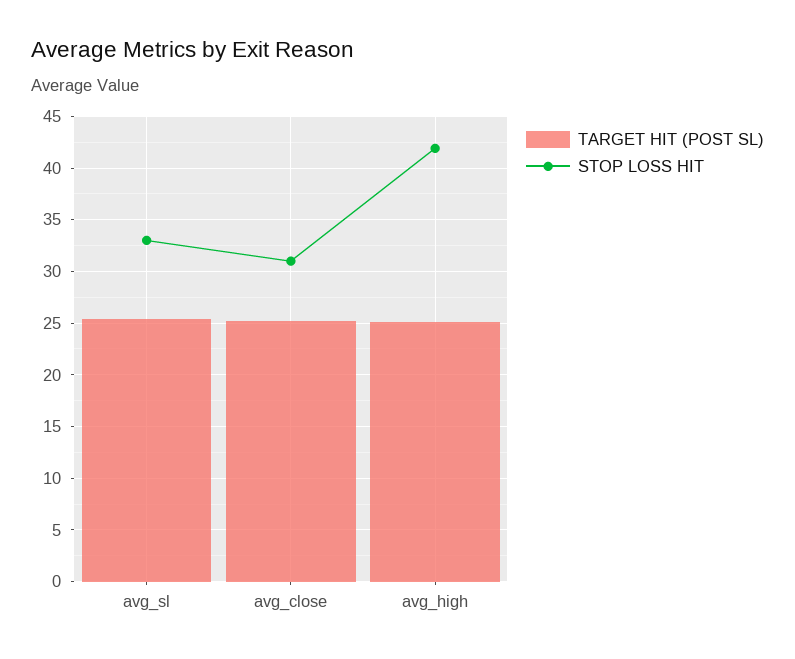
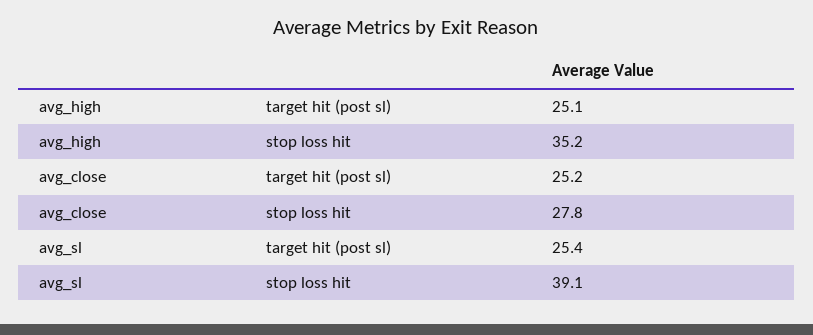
  {
    "TARGET HIT (POST SL)": {
      "avg_sl": 25.4,
      "avg_close": 25.2,
      "avg_high": 25.1
    },
    "STOP LOSS HIT": {
-     "avg_sl": 33,
+     "avg_sl": 39.1,
-     "avg_close": 31,
+     "avg_close": 27.8,
-     "avg_high": 42
+     "avg_high": 35.2
    }
  }

